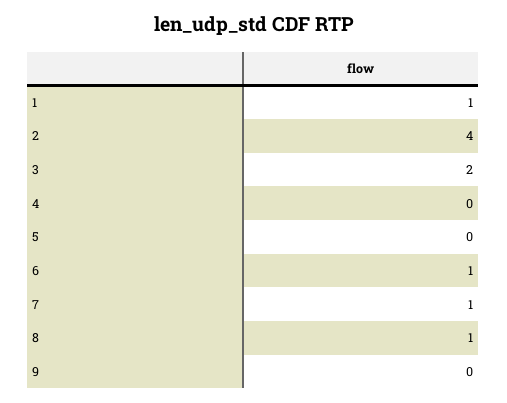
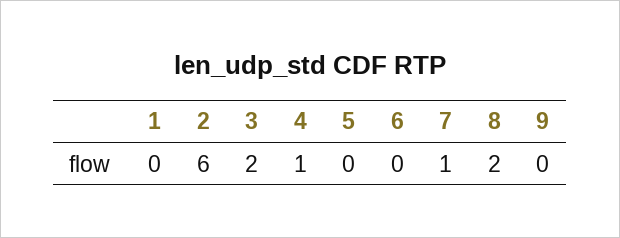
  {
-   "1": 1,
+   "1": 0,
-   "2": 4,
+   "2": 6,
    "3": 2,
-   "4": 0,
+   "4": 1,
    "5": 0,
-   "6": 1,
+   "6": 0,
    "7": 1,
-   "8": 1,
+   "8": 2,
    "9": 0
  }

